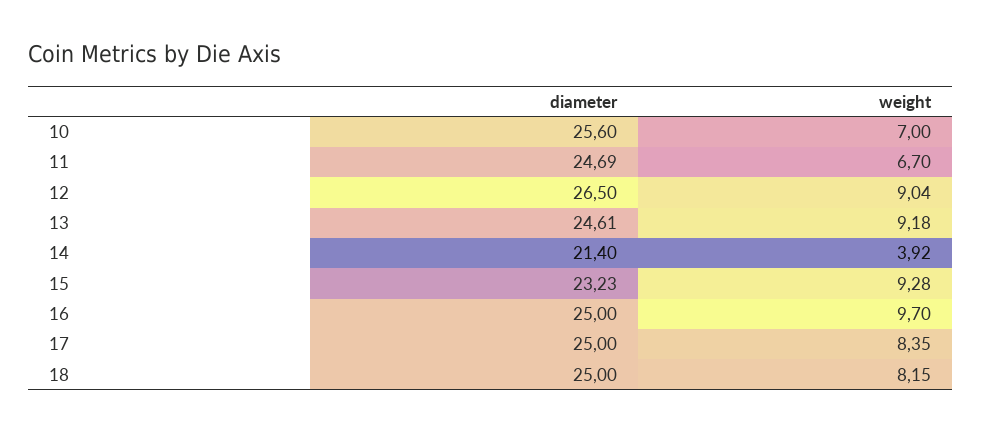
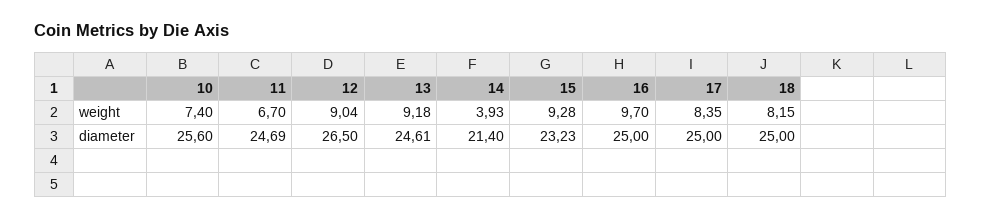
  {
    "diameter": {
      "10": 25.6,
      "11": 24.69,
      "12": 26.5,
      "13": 24.61,
      "14": 21.4,
      "15": 23.23,
      "16": 25,
      "17": 25,
      "18": 25
    },
    "weight": {
-     "10": 7,
+     "10": 7.4,
      "11": 6.7,
      "12": 9.04,
      "13": 9.18,
-     "14": 3.92,
+     "14": 3.93,
      "15": 9.28,
      "16": 9.7,
      "17": 8.35,
      "18": 8.15
    }
  }

